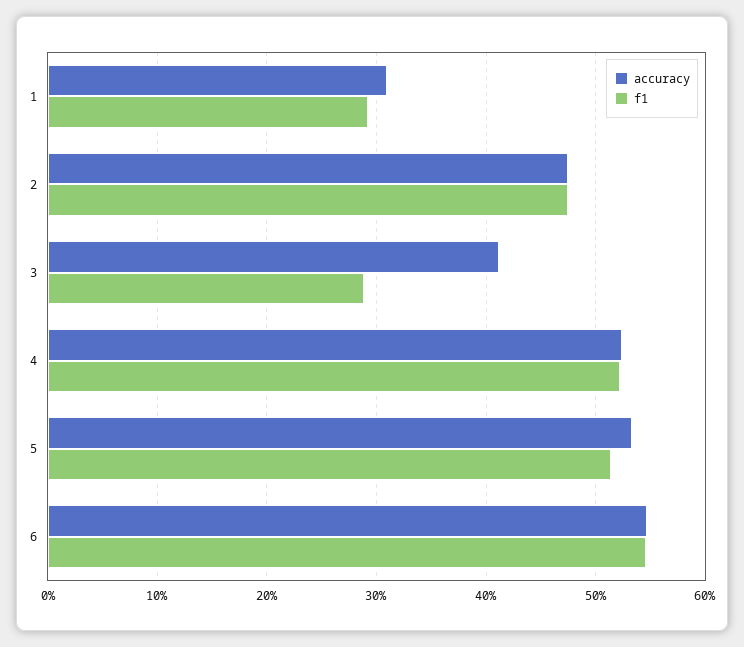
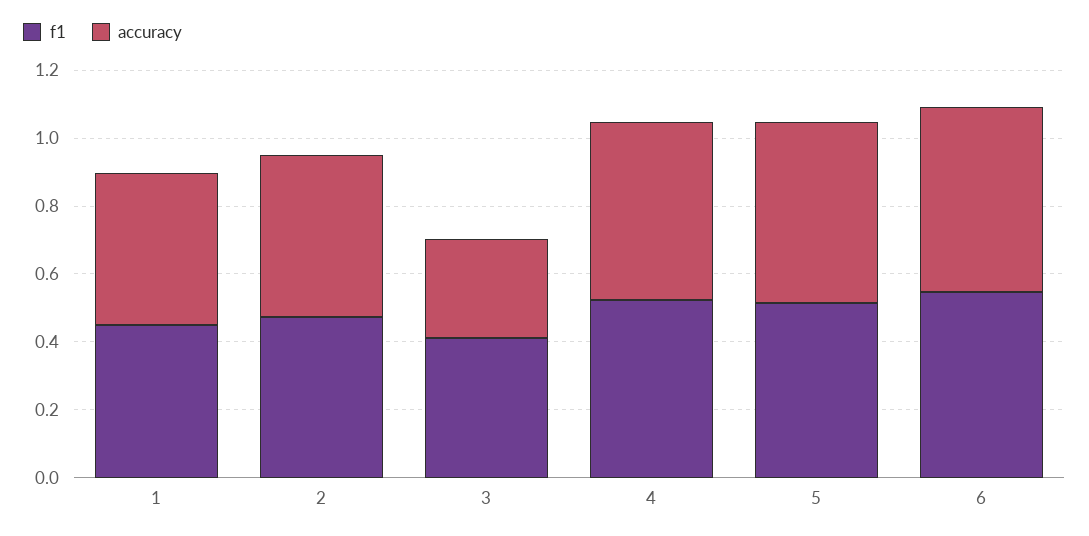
  {
    "accuracy": {
-     "1": 0.31,
+     "1": 0.45,
      "2": 0.48,
-     "3": 0.41,
+     "3": 0.3,
      "4": 0.52,
      "5": 0.53,
      "6": 0.55
    },
    "f1": {
-     "1": 0.29,
+     "1": 0.45,
      "2": 0.47,
-     "3": 0.29,
+     "3": 0.4,
      "4": 0.52,
      "5": 0.51,
      "6": 0.55
    }
  }

